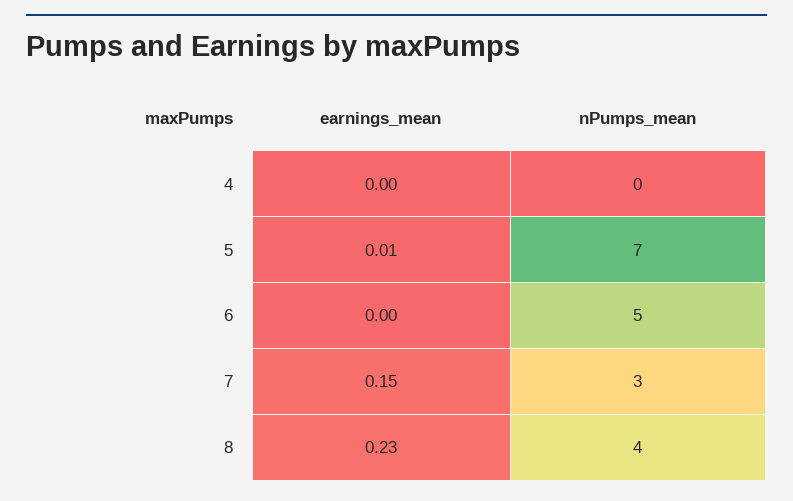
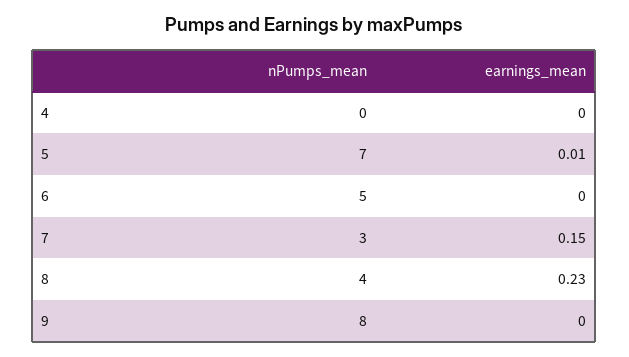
  {
    "earnings_mean": {
      "4": 0,
      "5": 0.01,
      "6": 0,
      "7": 0.15,
-     "8": 0.23
+     "8": 0.23,
+     "9": 0
    },
    "nPumps_mean": {
      "4": 0,
      "5": 7,
      "6": 5,
      "7": 3,
-     "8": 4
+     "8": 4,
+     "9": 8
    }
  }

